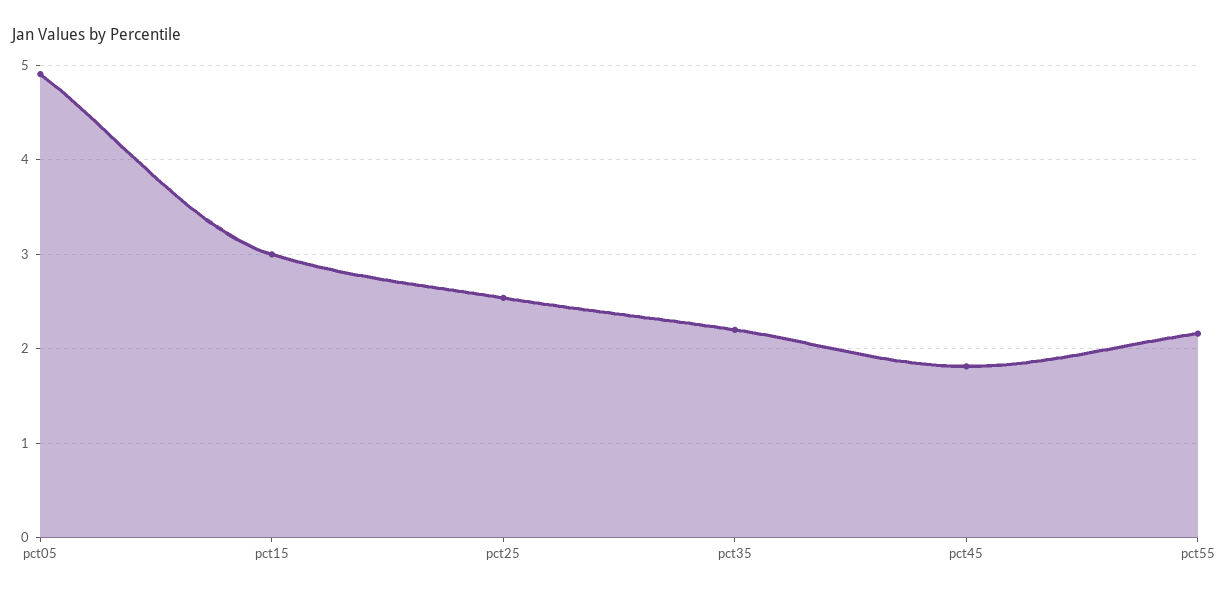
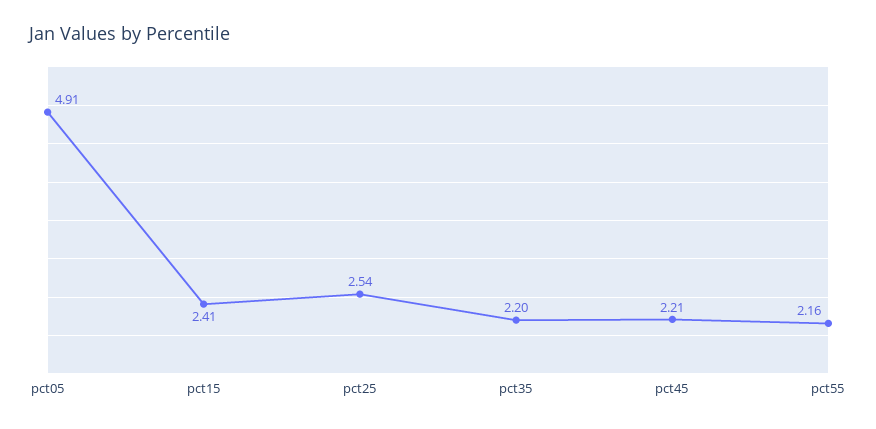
  {
    "pct05": 4.91,
-   "pct15": 3,
+   "pct15": 2.41,
    "pct25": 2.54,
    "pct35": 2.2,
-   "pct45": 1.8,
+   "pct45": 2.21,
    "pct55": 2.16
  }

